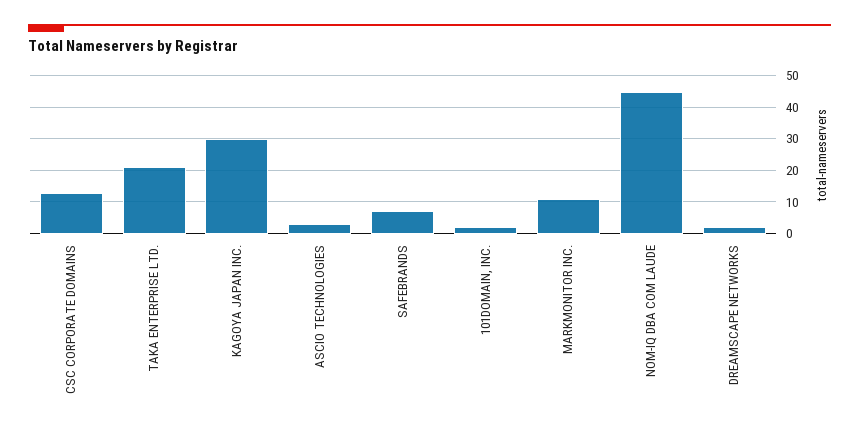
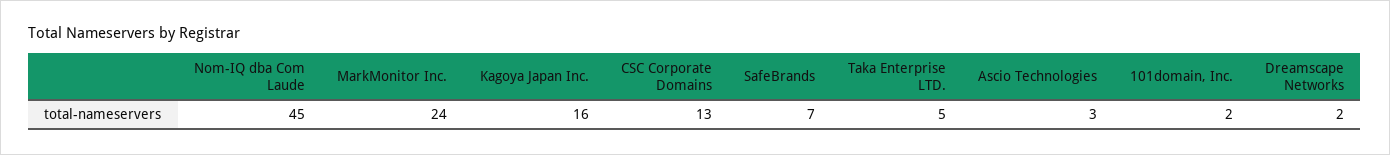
  {
    "CSC CORPORATE DOMAINS": 13,
-   "TAKA ENTERPRISE LTD.": 20,
+   "TAKA ENTERPRISE LTD.": 5,
-   "KAGOYA JAPAN INC.": 30,
+   "KAGOYA JAPAN INC.": 16,
    "ASCIO TECHNOLOGIES": 3,
    "SAFEBRANDS": 7,
    "101DOMAIN, INC.": 2,
-   "MARKMONITOR INC.": 10,
+   "MARKMONITOR INC.": 24,
    "NOM-IQ DBA COM LAUDE": 45,
    "DREAMSCAPE NETWORKS": 2
  }

